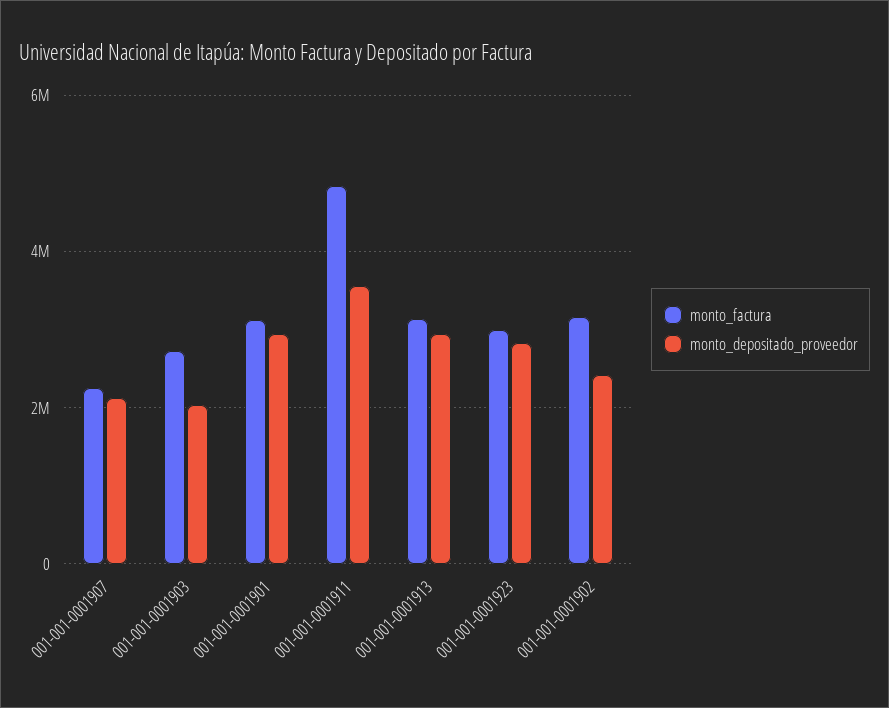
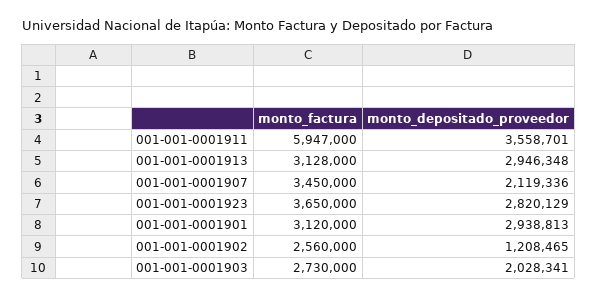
  {
    "monto_factura": {
-     "001-001-0001907": 2200000,
+     "001-001-0001907": 3450000,
      "001-001-0001903": 2730000,
      "001-001-0001901": 3120000,
-     "001-001-0001911": 4800000,
+     "001-001-0001911": 5947000,
      "001-001-0001913": 3128000,
-     "001-001-0001923": 3000000,
+     "001-001-0001923": 3650000,
-     "001-001-0001902": 3200000
+     "001-001-0001902": 2560000
    },
    "monto_depositado_proveedor": {
      "001-001-0001907": 2119336,
      "001-001-0001903": 2028341,
      "001-001-0001901": 2938813,
      "001-001-0001911": 3558701,
      "001-001-0001913": 2946348,
      "001-001-0001923": 2820129,
-     "001-001-0001902": 2400000
+     "001-001-0001902": 1208465
    }
  }

